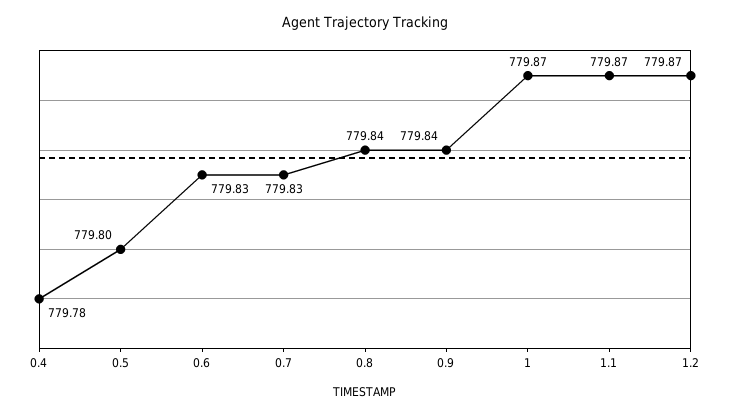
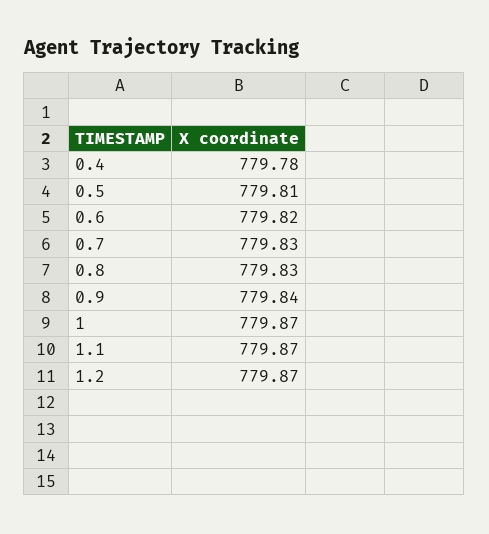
  {
    "0.4": 779.78,
-   "0.5": 779.8,
+   "0.5": 779.81,
-   "0.6": 779.83,
+   "0.6": 779.82,
    "0.7": 779.83,
-   "0.8": 779.84,
+   "0.8": 779.83,
    "0.9": 779.84,
    "1": 779.87,
    "1.1": 779.87,
    "1.2": 779.87
  }

